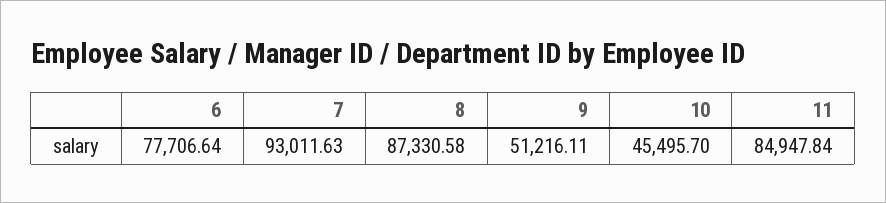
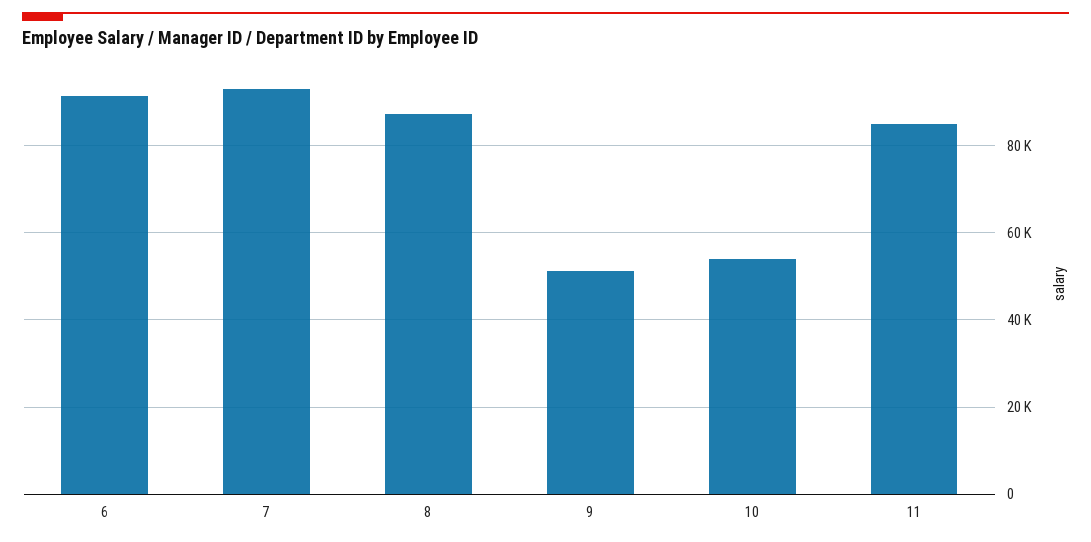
  {
-   "6": 77706.64,
+   "6": 92000,
    "7": 93011.63,
    "8": 87330.58,
    "9": 51216.11,
-   "10": 45495.7,
+   "10": 54000,
    "11": 84947.84
  }

